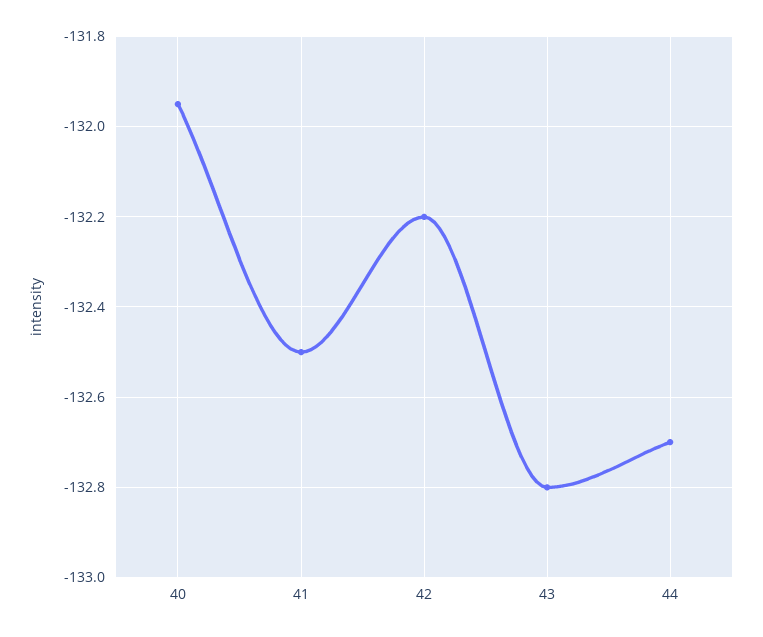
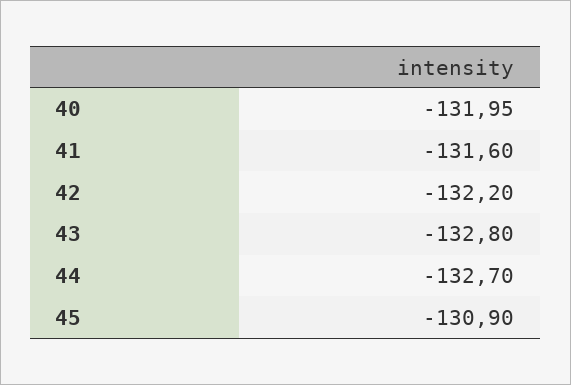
  {
    "40": -131.95,
-   "41": -132.5,
+   "41": -131.6,
    "42": -132.2,
    "43": -132.8,
-   "44": -132.7
+   "44": -132.7,
+   "45": -130.9
  }

